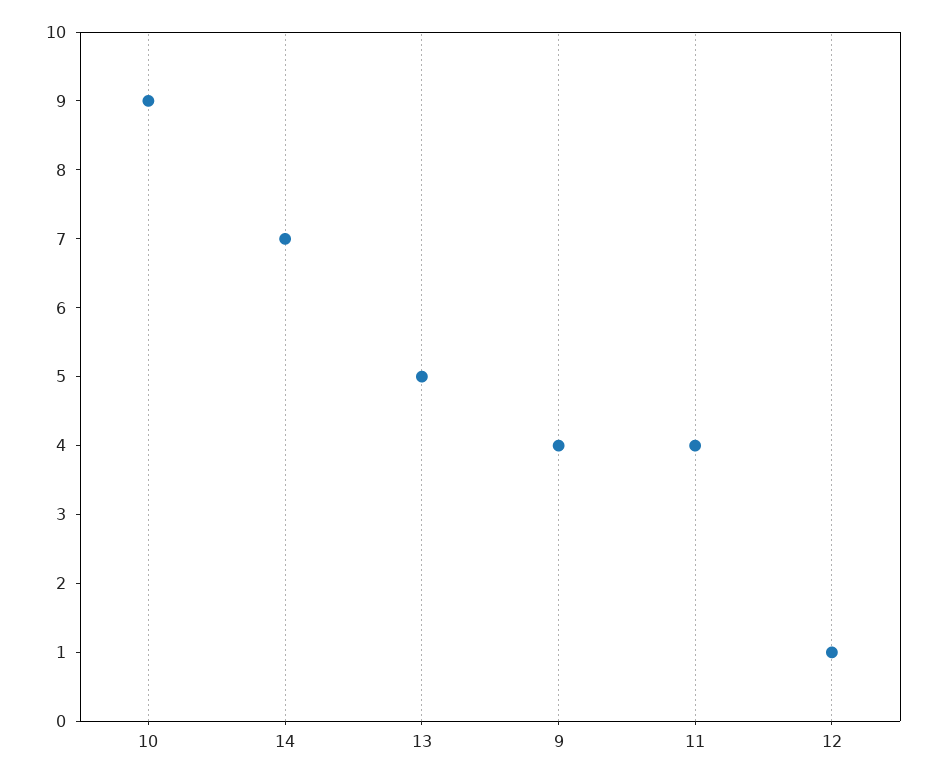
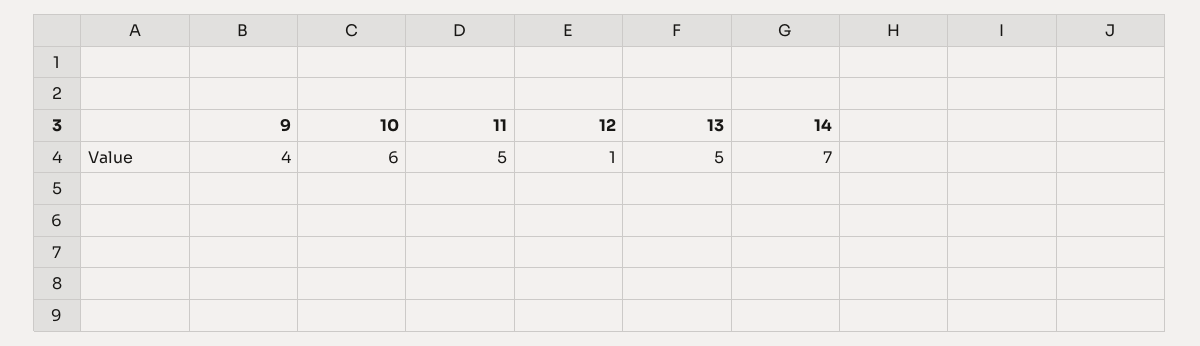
  {
-   "10": 9,
+   "10": 6,
    "14": 7,
    "13": 5,
    "9": 4,
-   "11": 4,
+   "11": 5,
    "12": 1
  }

